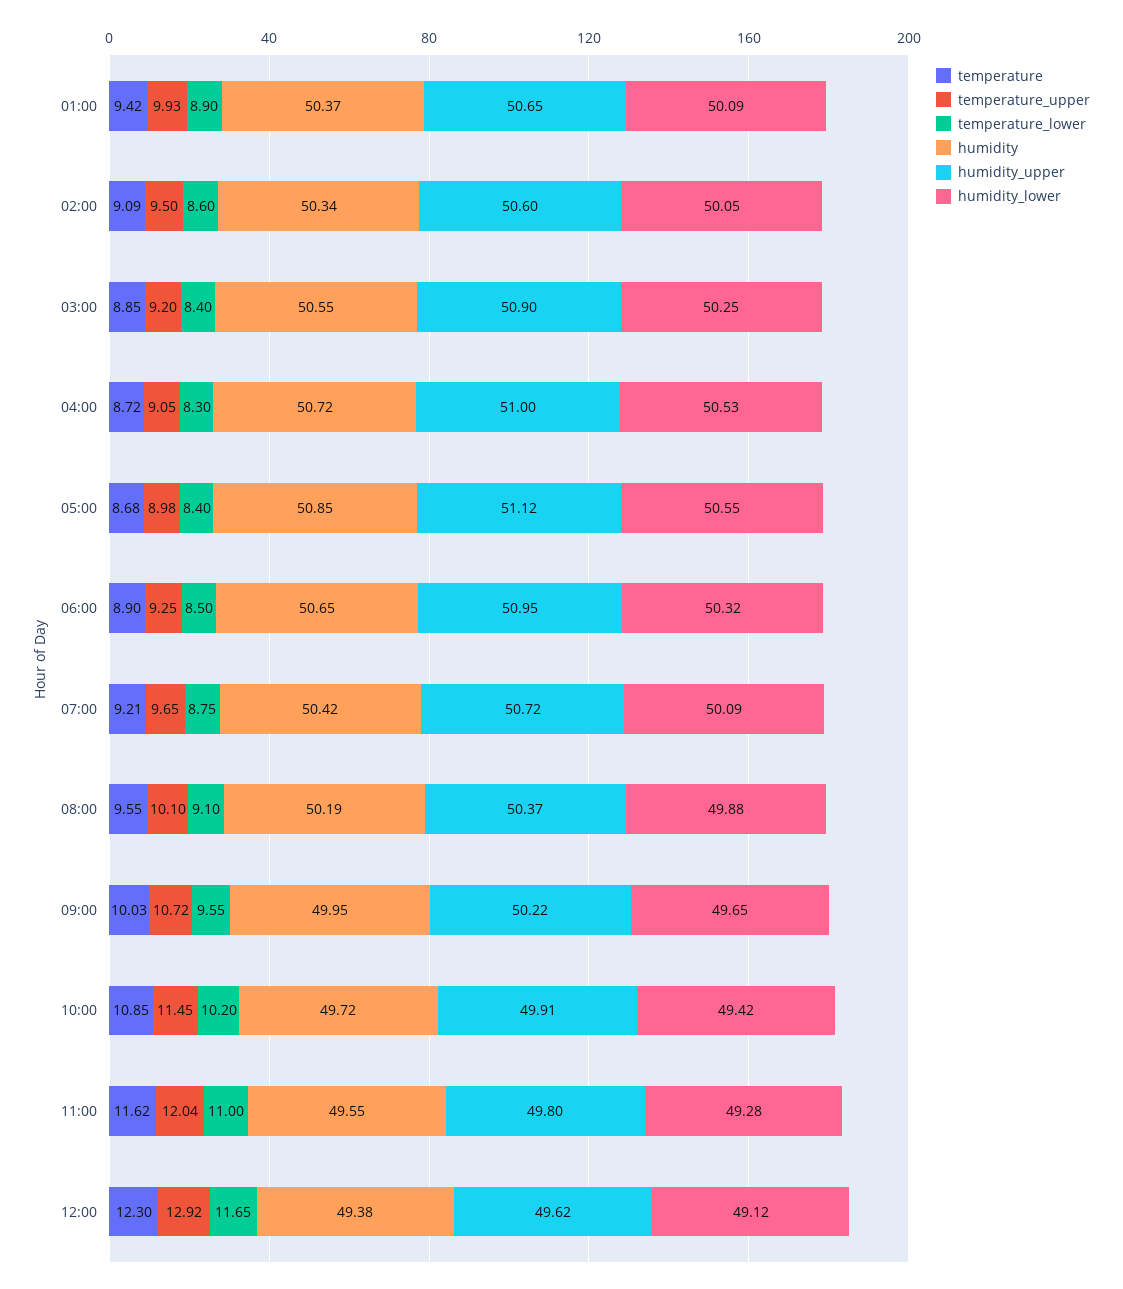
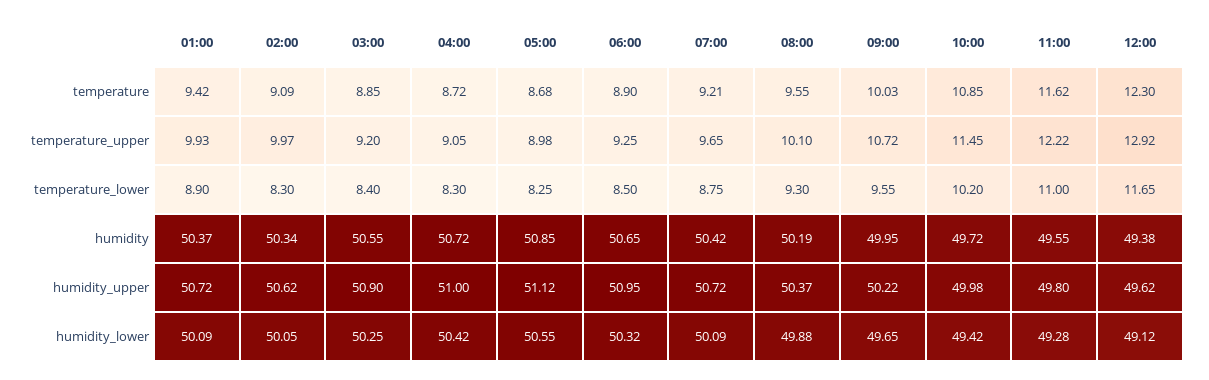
  {
    "temperature": {
      "01:00": 9.42,
      "02:00": 9.09,
      "03:00": 8.85,
      "04:00": 8.72,
      "05:00": 8.68,
      "06:00": 8.9,
      "07:00": 9.21,
      "08:00": 9.55,
      "09:00": 10.03,
      "10:00": 10.85,
      "11:00": 11.62,
      "12:00": 12.3
    },
    "temperature_upper": {
      "01:00": 9.93,
-     "02:00": 9.5,
+     "02:00": 9.97,
      "03:00": 9.2,
      "04:00": 9.05,
      "05:00": 8.98,
      "06:00": 9.25,
      "07:00": 9.65,
      "08:00": 10.1,
      "09:00": 10.72,
      "10:00": 11.45,
-     "11:00": 12.04,
+     "11:00": 12.22,
      "12:00": 12.92
    },
    "temperature_lower": {
      "01:00": 8.9,
-     "02:00": 8.6,
+     "02:00": 8.3,
      "03:00": 8.4,
      "04:00": 8.3,
-     "05:00": 8.4,
+     "05:00": 8.25,
      "06:00": 8.5,
      "07:00": 8.75,
-     "08:00": 9.1,
+     "08:00": 9.3,
      "09:00": 9.55,
      "10:00": 10.2,
      "11:00": 11,
      "12:00": 11.65
    },
    "humidity": {
      "01:00": 50.37,
      "02:00": 50.34,
      "03:00": 50.55,
      "04:00": 50.72,
      "05:00": 50.85,
      "06:00": 50.65,
      "07:00": 50.42,
      "08:00": 50.19,
      "09:00": 49.95,
      "10:00": 49.72,
      "11:00": 49.55,
      "12:00": 49.38
    },
    "humidity_upper": {
-     "01:00": 50.65,
+     "01:00": 50.72,
-     "02:00": 50.6,
+     "02:00": 50.62,
      "03:00": 50.9,
      "04:00": 51,
      "05:00": 51.12,
      "06:00": 50.95,
      "07:00": 50.72,
      "08:00": 50.37,
      "09:00": 50.22,
-     "10:00": 49.91,
+     "10:00": 49.98,
      "11:00": 49.8,
      "12:00": 49.62
    },
    "humidity_lower": {
      "01:00": 50.09,
      "02:00": 50.05,
      "03:00": 50.25,
-     "04:00": 50.53,
+     "04:00": 50.42,
      "05:00": 50.55,
      "06:00": 50.32,
      "07:00": 50.09,
      "08:00": 49.88,
      "09:00": 49.65,
      "10:00": 49.42,
      "11:00": 49.28,
      "12:00": 49.12
    }
  }

